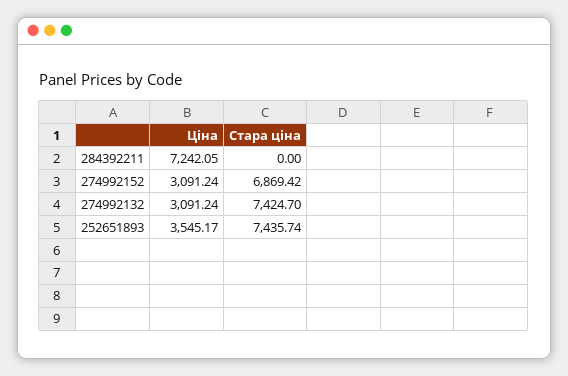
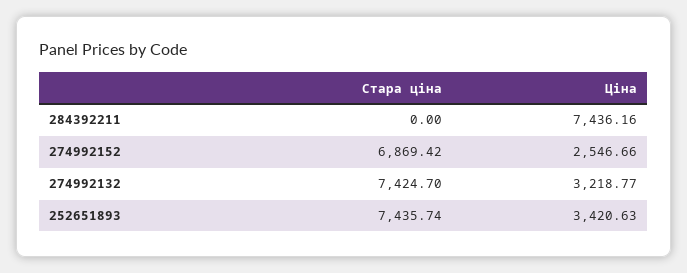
  {
    "Ціна": {
-     "284392211": 7242.05,
+     "284392211": 7436.16,
-     "274992152": 3091.24,
+     "274992152": 2546.66,
-     "274992132": 3091.24,
+     "274992132": 3218.77,
-     "252651893": 3545.17
+     "252651893": 3420.63
    },
    "Стара ціна": {
      "284392211": 0,
      "274992152": 6869.42,
      "274992132": 7424.7,
      "252651893": 7435.74
    }
  }

